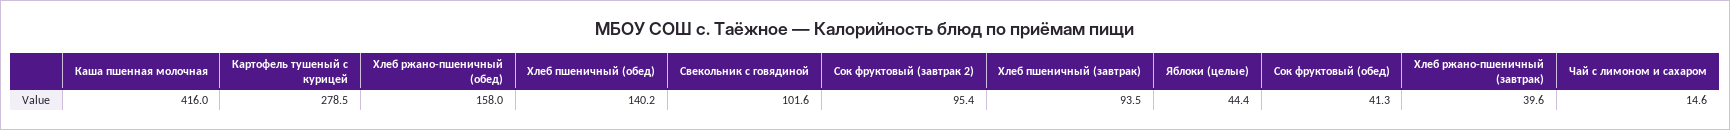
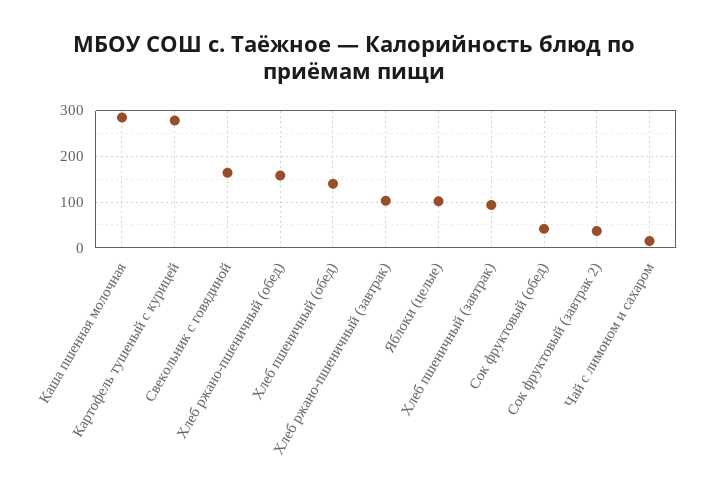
  {
-   "Каша пшенная молочная": 416,
+   "Каша пшенная молочная": 280,
    "Картофель тушеный с курицей": 278.5,
    "Хлеб ржано-пшеничный (обед)": 158,
    "Хлеб пшеничный (обед)": 140.2,
-   "Свекольник с говядиной": 101.6,
+   "Свекольник с говядиной": 160,
-   "Сок фруктовый (завтрак 2)": 95.4,
+   "Сок фруктовый (завтрак 2)": 40,
    "Хлеб пшеничный (завтрак)": 93.5,
-   "Яблоки (целые)": 44.4,
+   "Яблоки (целые)": 100,
    "Сок фруктовый (обед)": 41.3,
-   "Хлеб ржано-пшеничный (завтрак)": 39.6,
+   "Хлеб ржано-пшеничный (завтрак)": 100,
    "Чай с лимоном и сахаром": 14.6
  }

